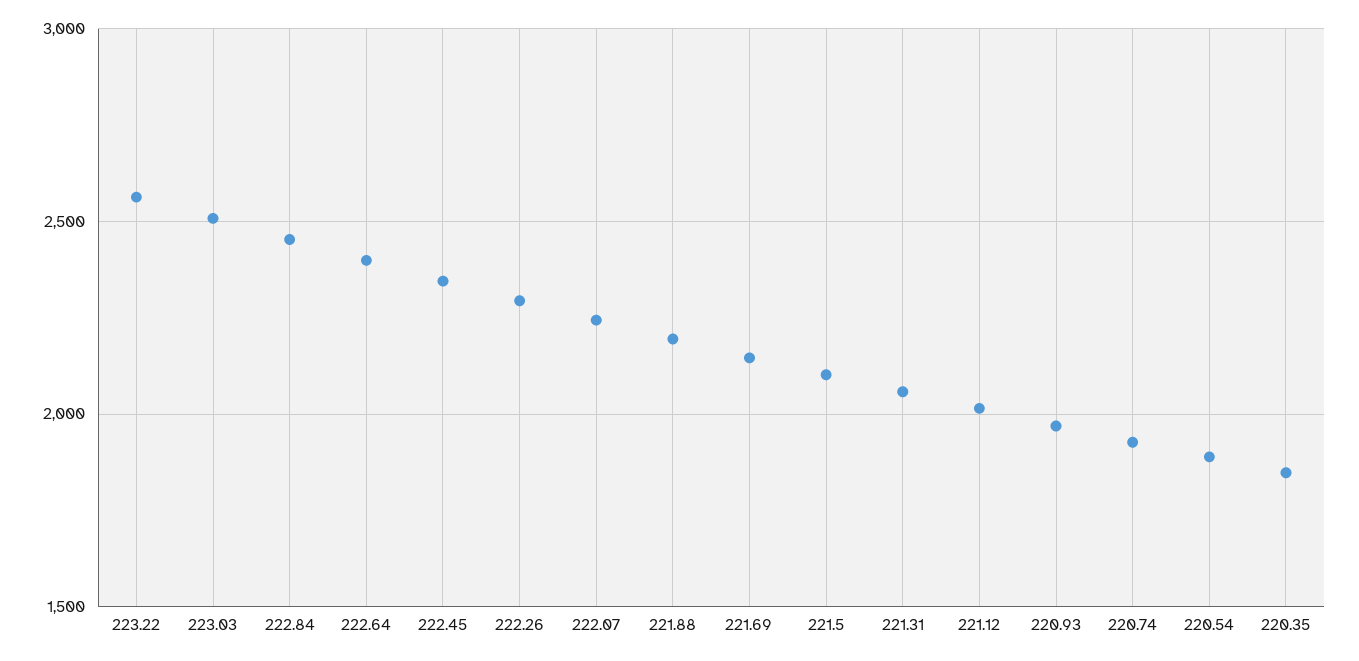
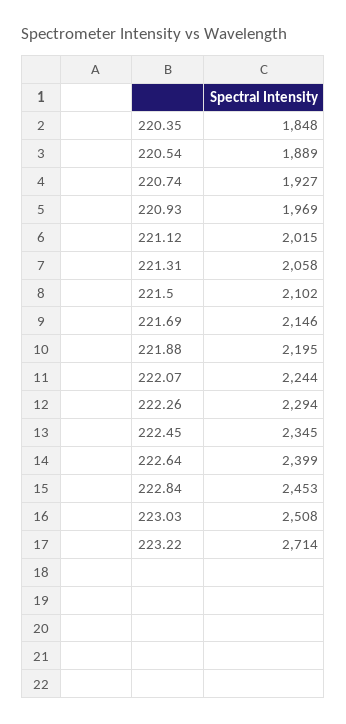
  {
-   "223.22": 2550,
+   "223.22": 2714,
    "223.03": 2508,
    "222.84": 2453,
    "222.64": 2399,
    "222.45": 2345,
    "222.26": 2294,
    "222.07": 2244,
    "221.88": 2195,
    "221.69": 2146,
    "221.5": 2102,
    "221.31": 2058,
    "221.12": 2015,
    "220.93": 1969,
    "220.74": 1927,
    "220.54": 1889,
    "220.35": 1848
  }

